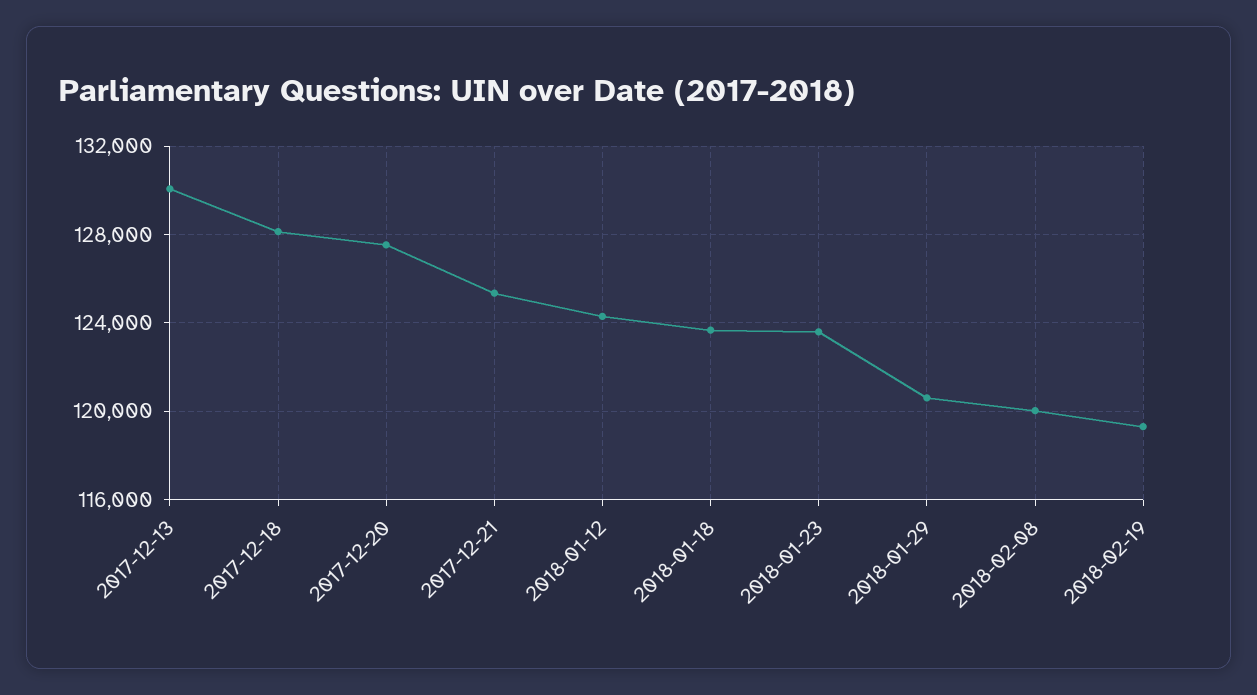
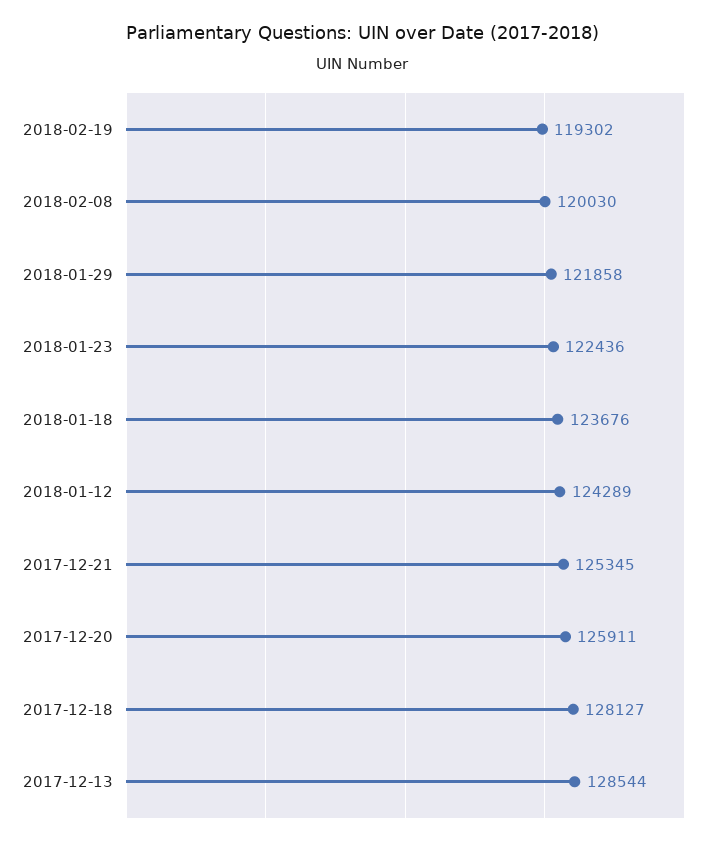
  {
-   "2017-12-13": 130000,
+   "2017-12-13": 128544,
    "2017-12-18": 128127,
-   "2017-12-20": 127500,
+   "2017-12-20": 125911,
    "2017-12-21": 125345,
    "2018-01-12": 124289,
    "2018-01-18": 123676,
-   "2018-01-23": 123500,
+   "2018-01-23": 122436,
-   "2018-01-29": 120500,
+   "2018-01-29": 121858,
    "2018-02-08": 120030,
    "2018-02-19": 119302
  }

